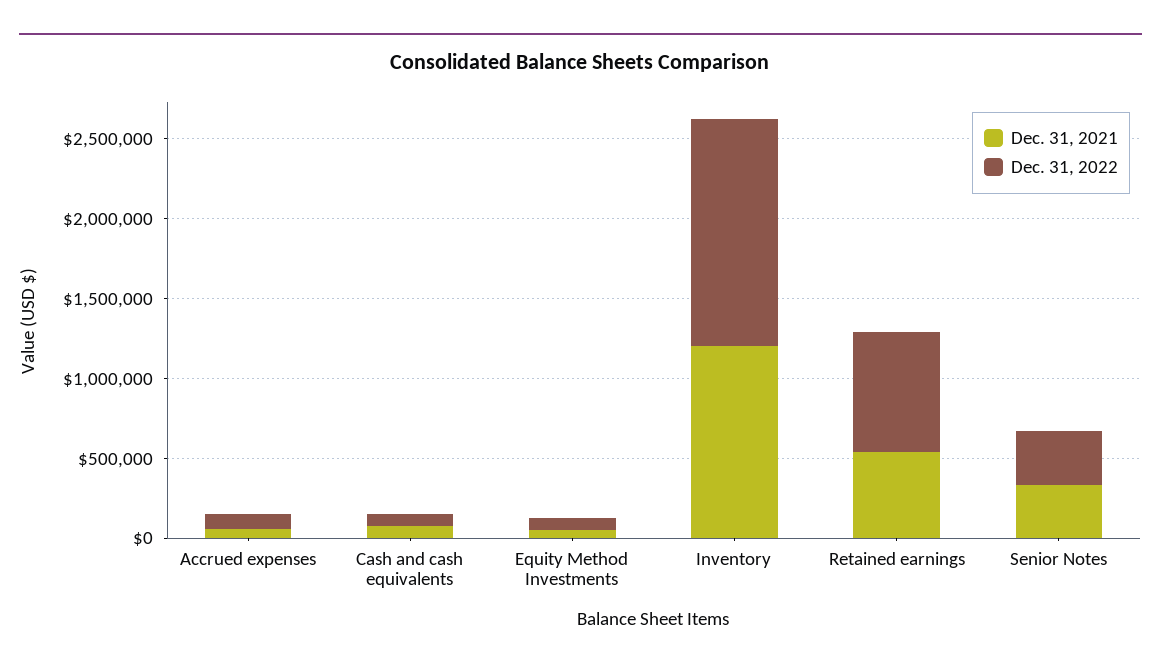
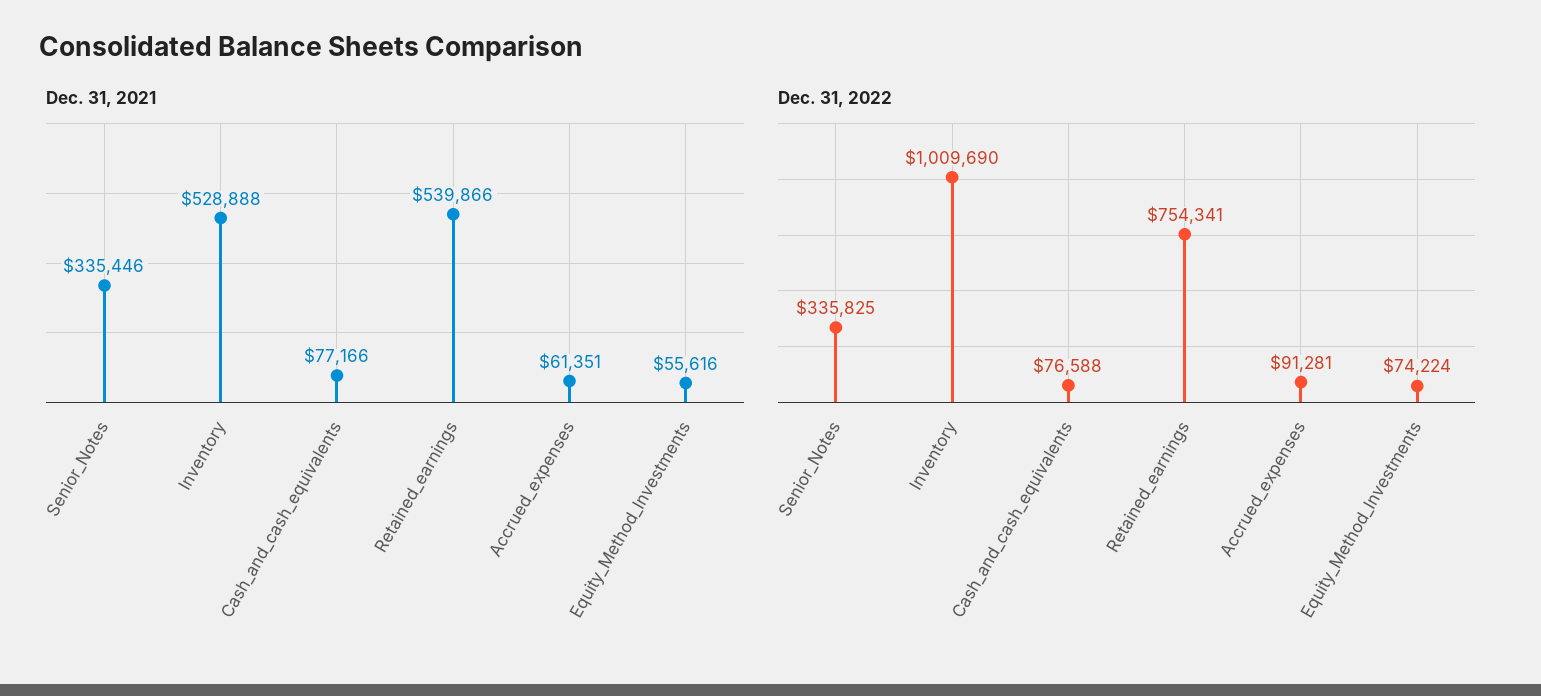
  {
    "Dec. 31, 2021": {
      "Accrued expenses": 61351,
      "Cash and cash equivalents": 77166,
      "Equity Method Investments": 55616,
-     "Inventory": 1200000,
+     "Inventory": 528888,
      "Retained earnings": 539866,
      "Senior Notes": 335446
    },
    "Dec. 31, 2022": {
      "Accrued expenses": 91281,
      "Cash and cash equivalents": 76588,
      "Equity Method Investments": 74224,
-     "Inventory": 1400000,
+     "Inventory": 1009690,
      "Retained earnings": 754341,
      "Senior Notes": 335825
    }
  }

